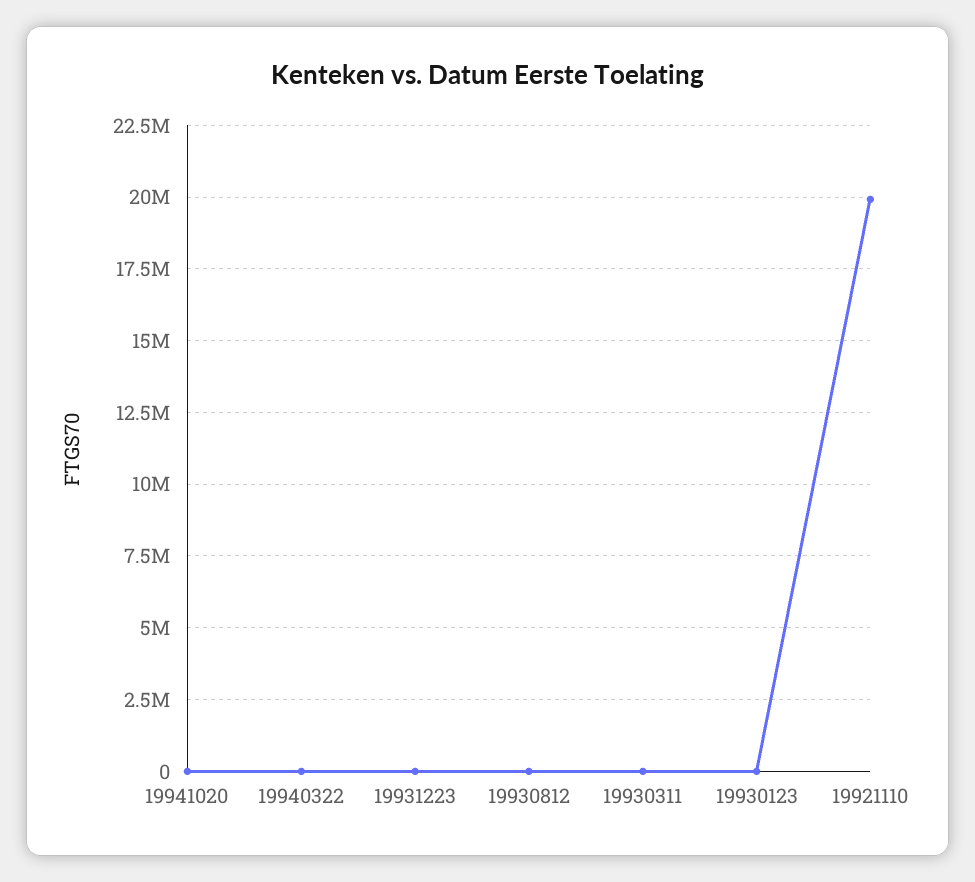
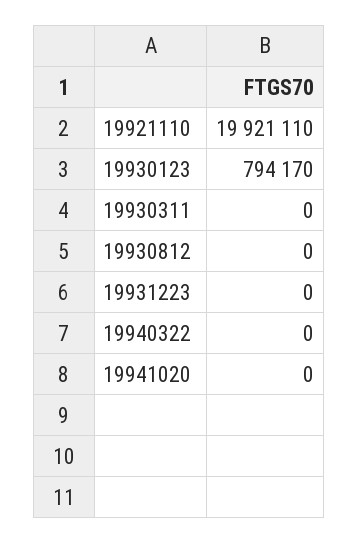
  {
    "19941020": 0,
    "19940322": 0,
    "19931223": 0,
    "19930812": 0,
    "19930311": 0,
-   "19930123": 0,
+   "19930123": 794170,
    "19921110": 19921110
  }

